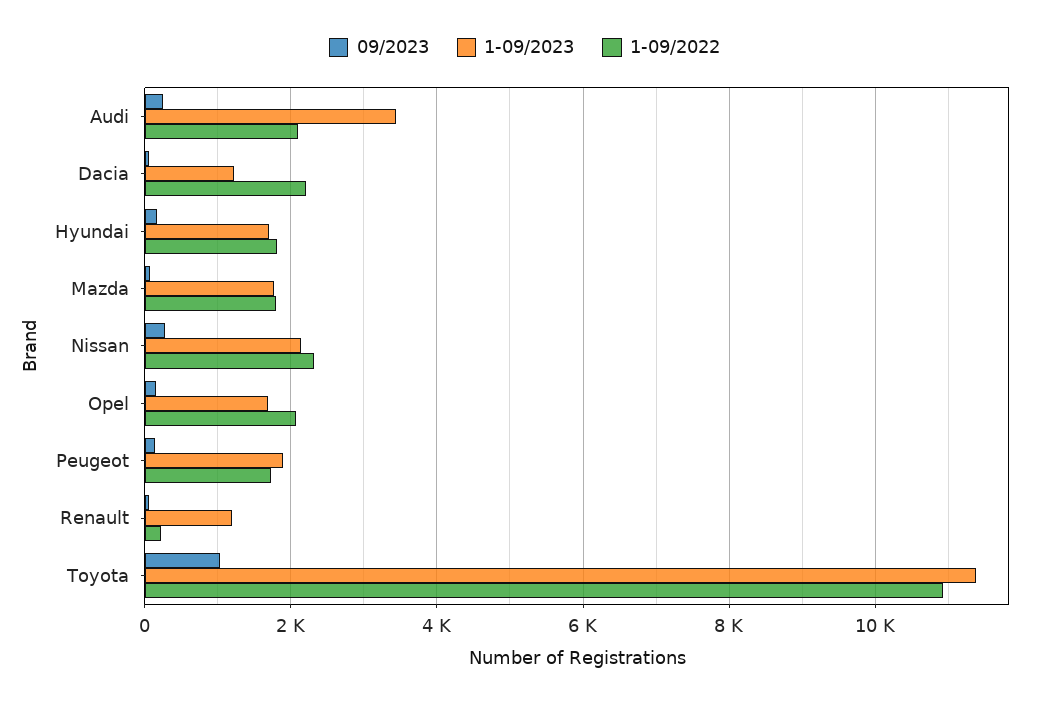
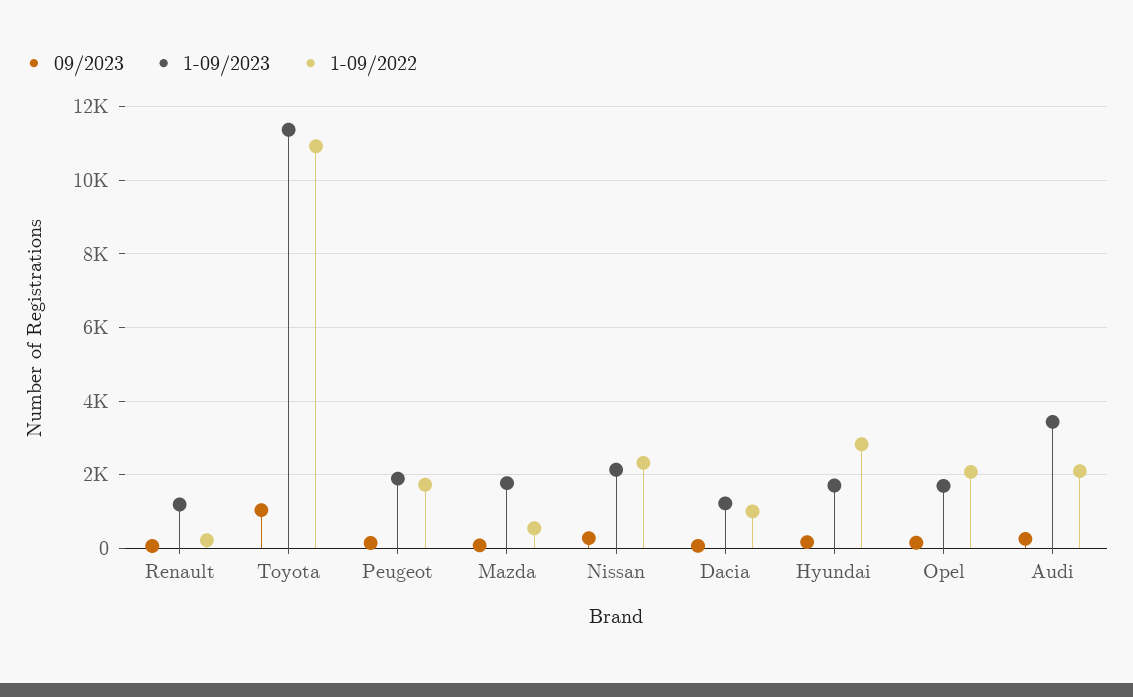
  {
    "09/2023": {
      "Audi": 200,
      "Dacia": 0,
      "Hyundai": 200,
      "Mazda": 0,
      "Nissan": 200,
      "Opel": 200,
      "Peugeot": 200,
      "Renault": 0,
      "Toyota": 1000
    },
    "1-09/2023": {
      "Audi": 3400,
      "Dacia": 1200,
      "Hyundai": 1800,
      "Mazda": 1800,
      "Nissan": 2200,
      "Opel": 1600,
      "Peugeot": 1800,
      "Renault": 1200,
      "Toyota": 11400
    },
    "1-09/2022": {
      "Audi": 2000,
-     "Dacia": 2200,
+     "Dacia": 1000,
-     "Hyundai": 1800,
+     "Hyundai": 2800,
-     "Mazda": 1800,
+     "Mazda": 600,
      "Nissan": 2400,
      "Opel": 2000,
      "Peugeot": 1800,
      "Renault": 200,
      "Toyota": 11000
    }
  }

